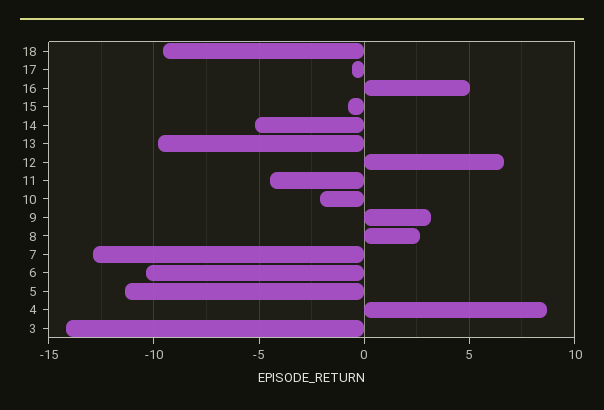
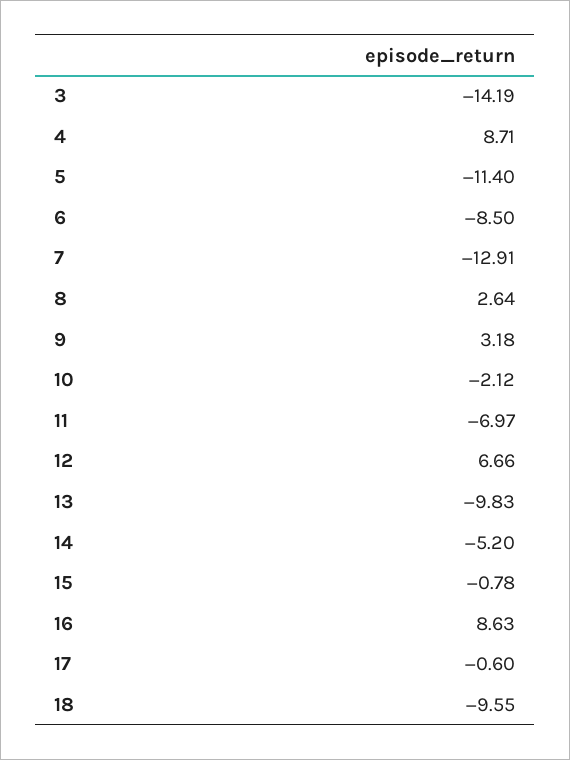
  {
    "18": -9.55,
    "17": -0.6,
-   "16": 5,
+   "16": 8.63,
    "15": -0.78,
    "14": -5.2,
    "13": -9.83,
    "12": 6.66,
-   "11": -4.5,
+   "11": -6.97,
    "10": -2.12,
    "9": 3.18,
    "8": 2.64,
    "7": -12.91,
-   "6": -10.5,
+   "6": -8.5,
    "5": -11.4,
    "4": 8.71,
    "3": -14.19
  }

